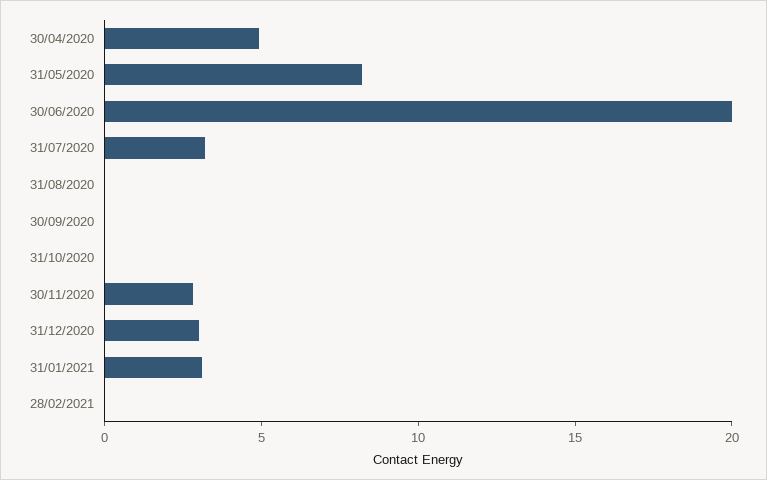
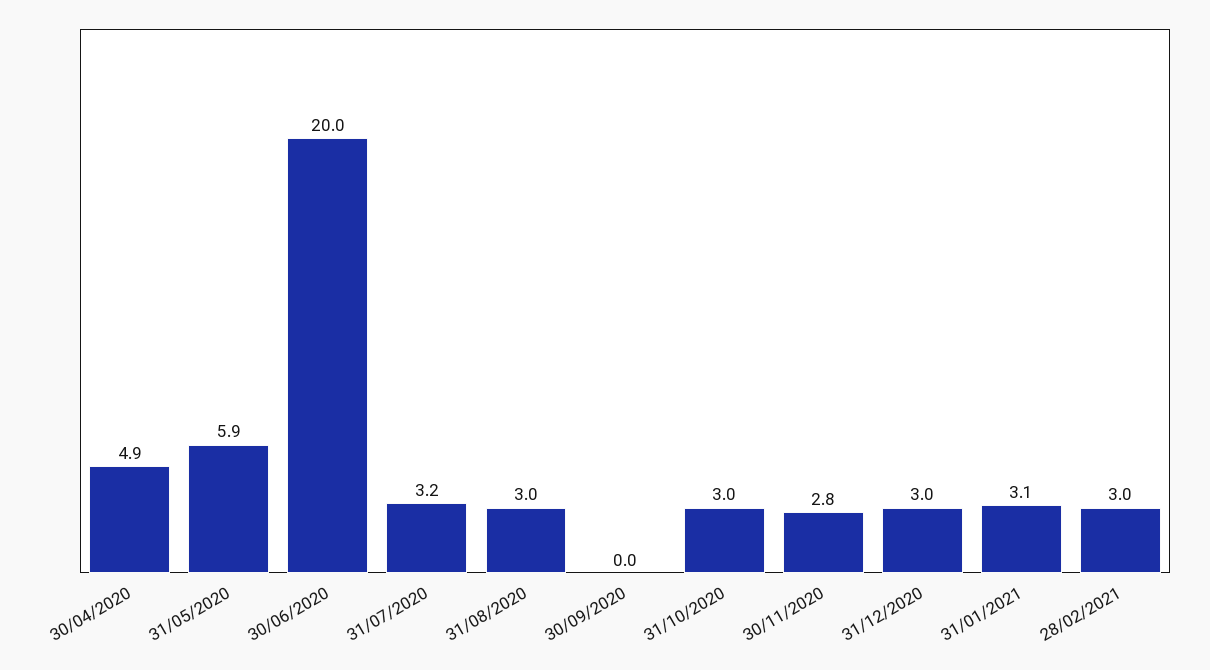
  {
    "30/04/2020": 4.9,
-   "31/05/2020": 8,
+   "31/05/2020": 5.9,
    "30/06/2020": 20,
    "31/07/2020": 3.2,
-   "31/08/2020": 0,
+   "31/08/2020": 3,
    "30/09/2020": 0,
-   "31/10/2020": 0,
+   "31/10/2020": 3,
    "30/11/2020": 2.8,
    "31/12/2020": 3,
    "31/01/2021": 3.1,
-   "28/02/2021": 0
+   "28/02/2021": 3
  }

